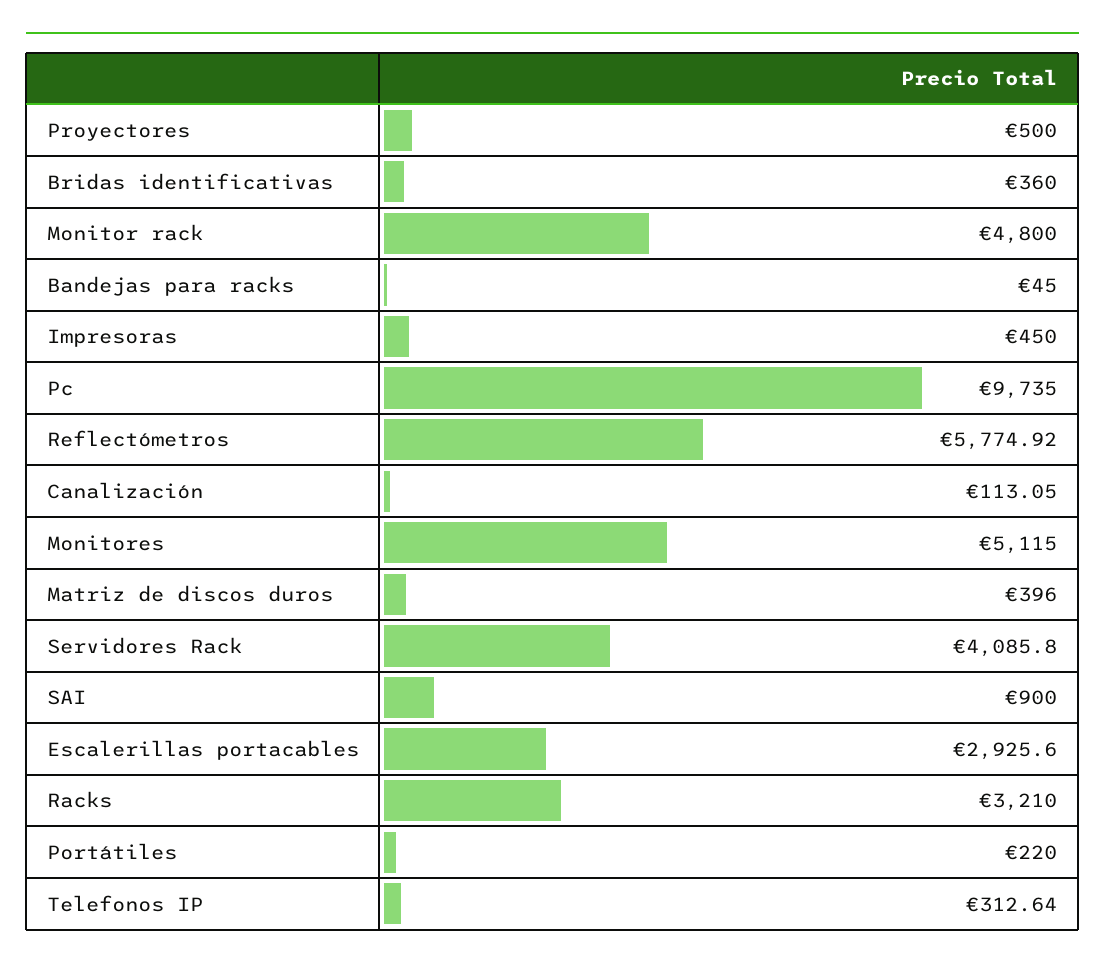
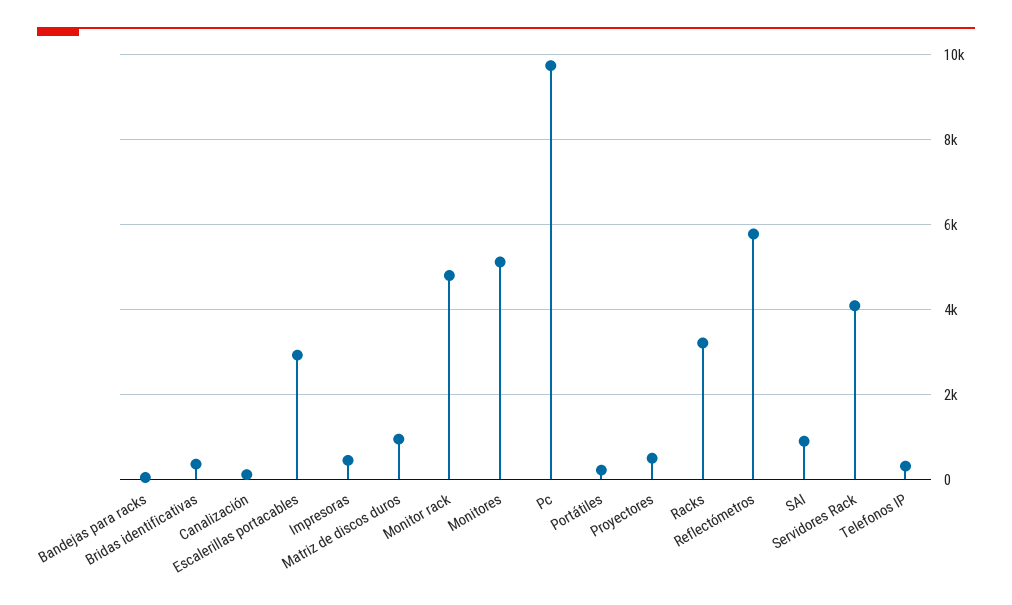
  {
    "Proyectores": 500,
    "Bridas identificativas": 360,
    "Monitor rack": 4800,
    "Bandejas para racks": 45,
    "Impresoras": 450,
    "Pc": 9735,
    "Reflectómetros": 5774.92,
    "Canalización": 113.05,
    "Monitores": 5115,
-   "Matriz de discos duros": 396,
+   "Matriz de discos duros": 1000,
    "Servidores Rack": 4085.8,
    "SAI": 900,
    "Escalerillas portacables": 2925.6,
    "Racks": 3210,
    "Portátiles": 220,
    "Telefonos IP": 312.64
  }

